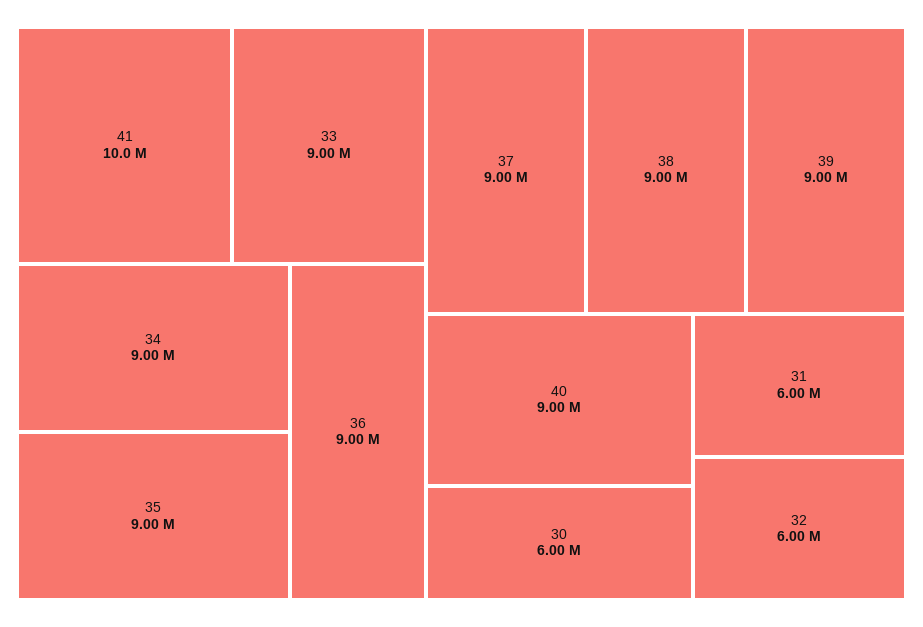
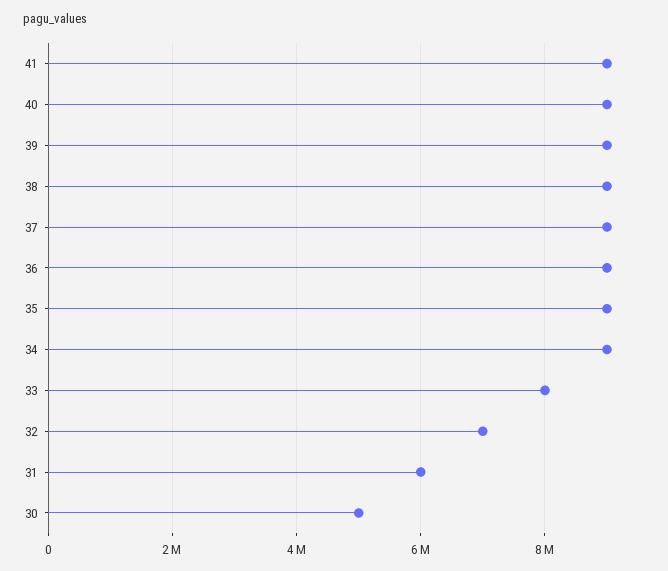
  {
-   "41": 10000000,
+   "41": 9000000,
-   "33": 9000000,
+   "33": 8000000,
    "34": 9000000,
    "35": 9000000,
    "36": 9000000,
    "37": 9000000,
    "38": 9000000,
    "39": 9000000,
    "40": 9000000,
-   "30": 6000000,
+   "30": 5000000,
    "31": 6000000,
-   "32": 6000000
+   "32": 7000000
  }

